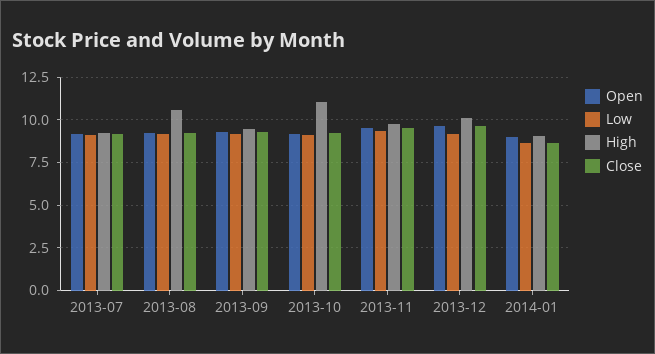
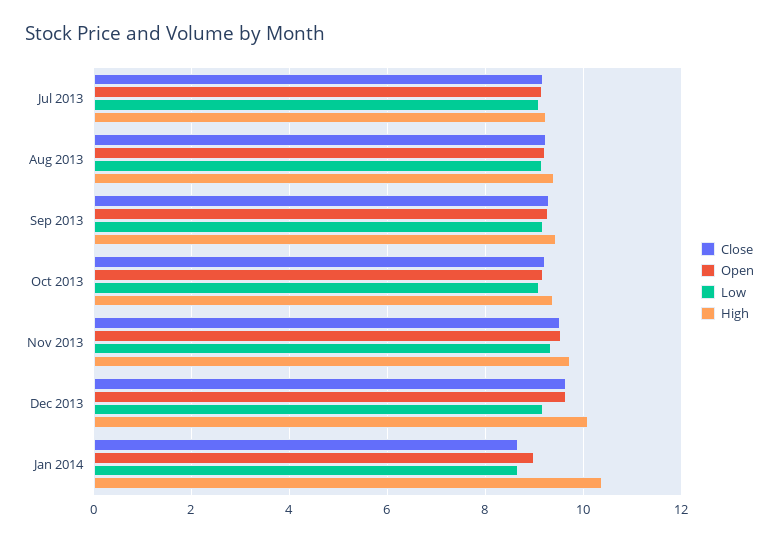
  {
    "Open": {
      "2013-07": 9.2,
      "2013-08": 9.2,
      "2013-09": 9.2,
      "2013-10": 9.2,
      "2013-11": 9.6,
      "2013-12": 9.6,
      "2014-01": 9
    },
    "Low": {
      "2013-07": 9.2,
      "2013-08": 9.2,
      "2013-09": 9.2,
      "2013-10": 9.2,
      "2013-11": 9.4,
      "2013-12": 9.2,
      "2014-01": 8.6
    },
    "High": {
      "2013-07": 9.2,
-     "2013-08": 10.5,
+     "2013-08": 9.4,
      "2013-09": 9.4,
-     "2013-10": 11,
+     "2013-10": 9.4,
      "2013-11": 9.8,
      "2013-12": 10,
-     "2014-01": 9
+     "2014-01": 10.4
    },
    "Close": {
      "2013-07": 9.2,
      "2013-08": 9.2,
      "2013-09": 9.4,
      "2013-10": 9.2,
      "2013-11": 9.6,
      "2013-12": 9.6,
      "2014-01": 8.6
    }
  }

